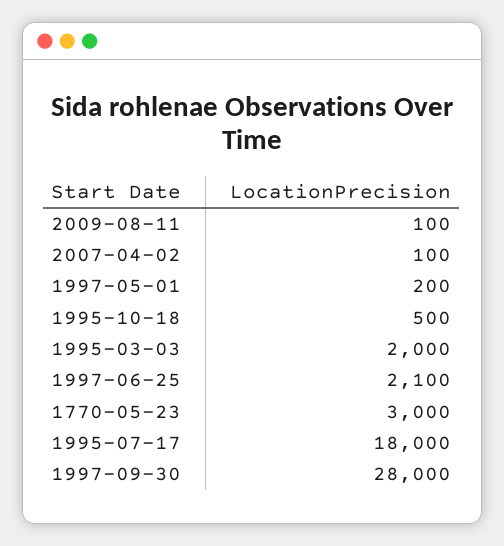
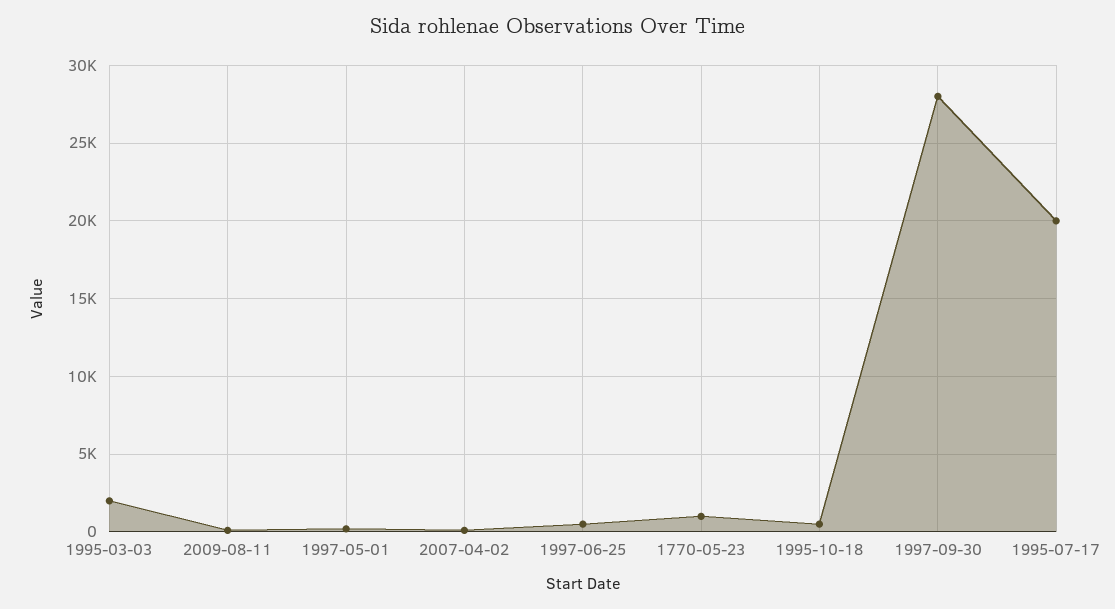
  {
    "2009-08-11": 100,
    "2007-04-02": 100,
    "1997-05-01": 200,
    "1995-10-18": 500,
    "1995-03-03": 2000,
-   "1997-06-25": 2100,
+   "1997-06-25": 500,
-   "1770-05-23": 3000,
+   "1770-05-23": 1000,
-   "1995-07-17": 18000,
+   "1995-07-17": 20000,
    "1997-09-30": 28000
  }

